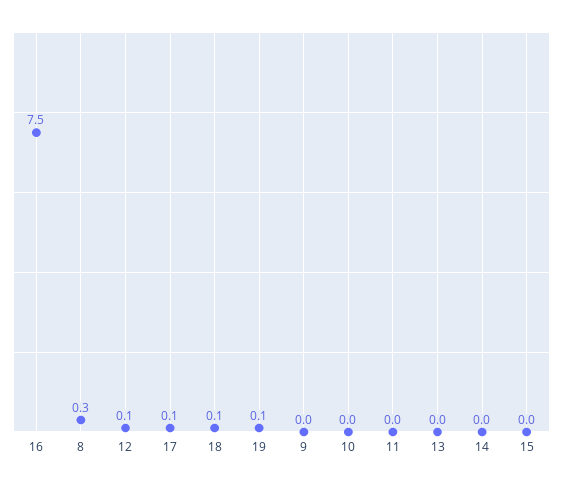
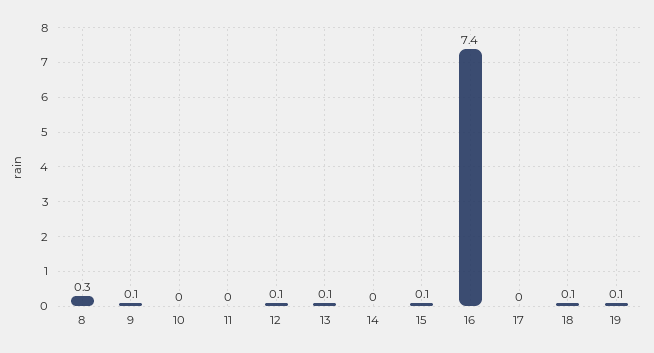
  {
-   "16": 7.5,
+   "16": 7.4,
    "8": 0.3,
    "12": 0.1,
-   "17": 0.1,
+   "17": 0,
    "18": 0.1,
    "19": 0.1,
-   "9": 0,
+   "9": 0.1,
    "10": 0,
    "11": 0,
-   "13": 0,
+   "13": 0.1,
    "14": 0,
-   "15": 0
+   "15": 0.1
  }

